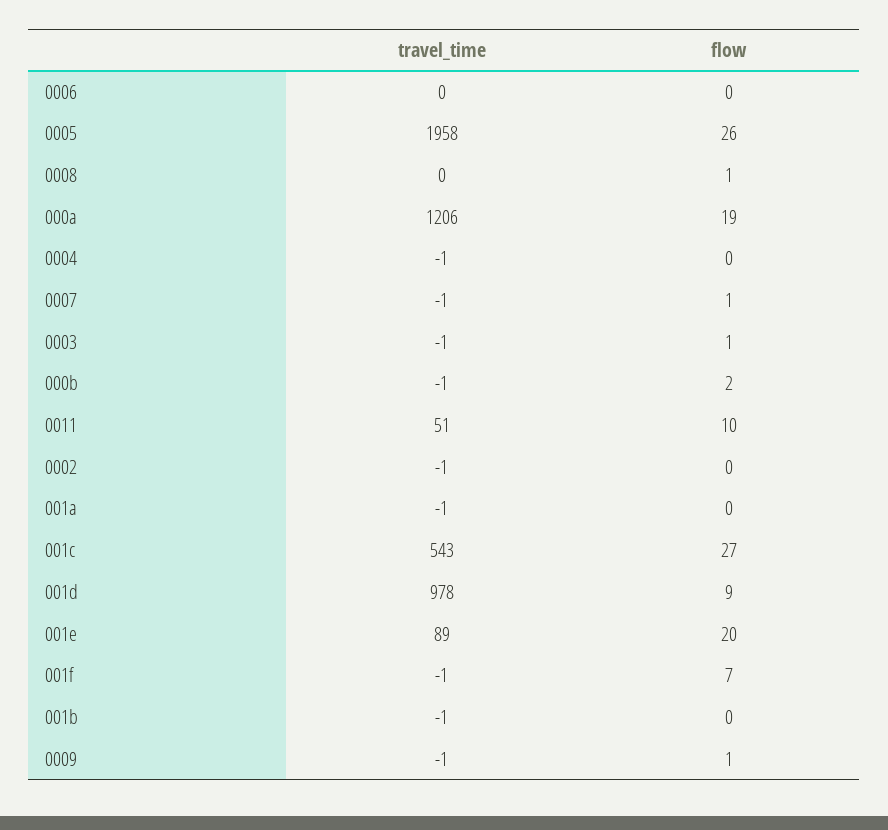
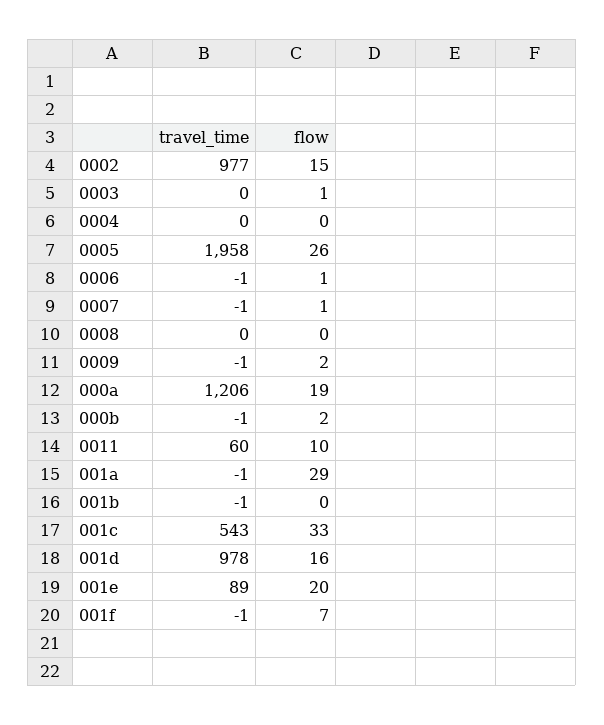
  {
    "travel_time": {
-     "0006": 0,
+     "0006": -1,
      "0005": 1958,
      "0008": 0,
      "000a": 1206,
-     "0004": -1,
+     "0004": 0,
      "0007": -1,
-     "0003": -1,
+     "0003": 0,
      "000b": -1,
-     "0011": 51,
+     "0011": 60,
-     "0002": -1,
+     "0002": 977,
      "001a": -1,
      "001c": 543,
      "001d": 978,
      "001e": 89,
      "001f": -1,
      "001b": -1,
      "0009": -1
    },
    "flow": {
-     "0006": 0,
+     "0006": 1,
      "0005": 26,
-     "0008": 1,
+     "0008": 0,
      "000a": 19,
      "0004": 0,
      "0007": 1,
      "0003": 1,
      "000b": 2,
      "0011": 10,
-     "0002": 0,
+     "0002": 15,
-     "001a": 0,
+     "001a": 29,
-     "001c": 27,
+     "001c": 33,
-     "001d": 9,
+     "001d": 16,
      "001e": 20,
      "001f": 7,
      "001b": 0,
-     "0009": 1
+     "0009": 2
    }
  }

